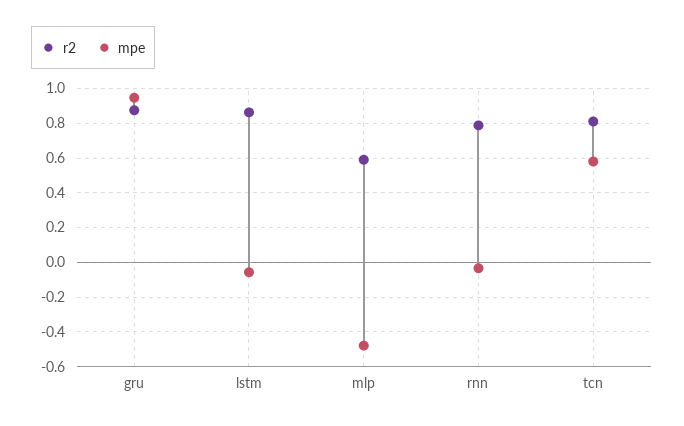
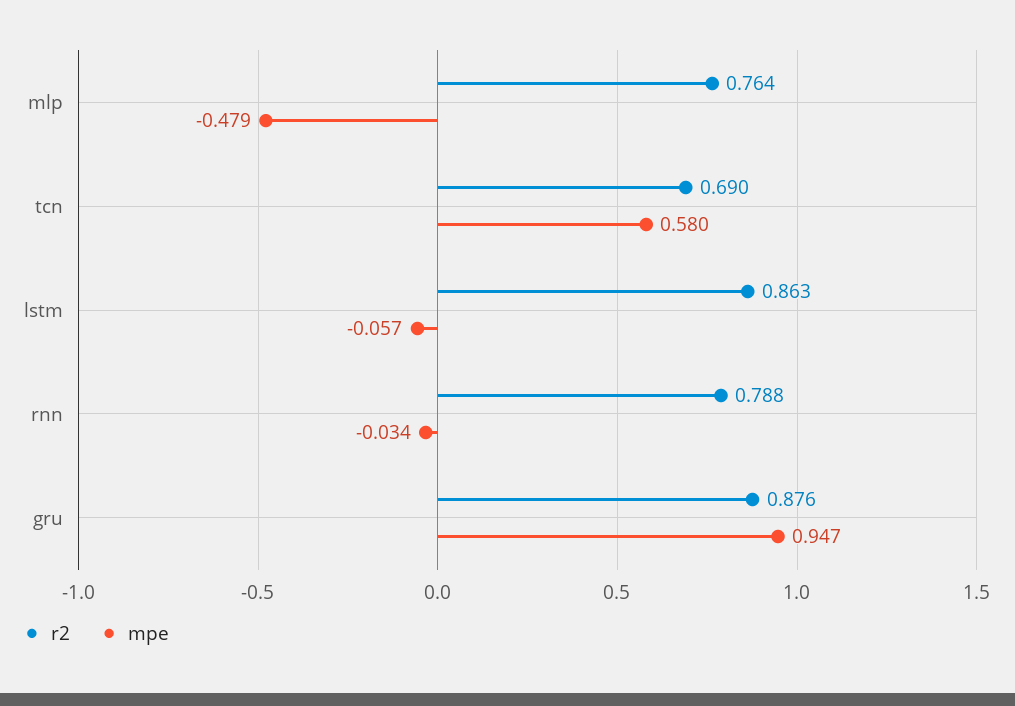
  {
    "r2": {
      "gru": 0.876,
      "lstm": 0.863,
-     "mlp": 0.6,
+     "mlp": 0.764,
      "rnn": 0.788,
-     "tcn": 0.8
+     "tcn": 0.69
    },
    "mpe": {
      "gru": 0.947,
      "lstm": -0.057,
      "mlp": -0.479,
      "rnn": -0.034,
      "tcn": 0.58
    }
  }

